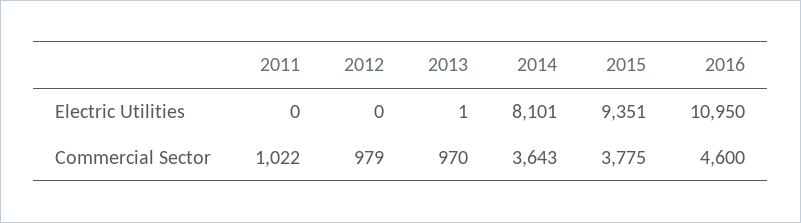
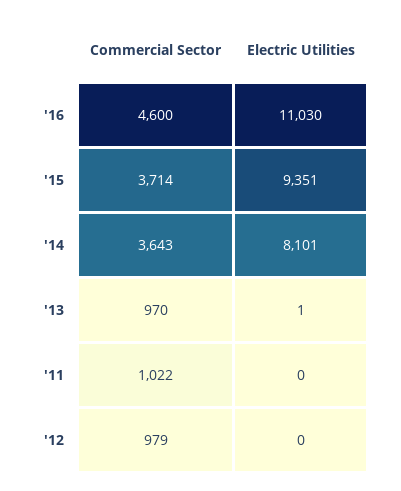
  {
    "2011": {
      "Electric Utilities": 0,
      "Commercial Sector": 1022
    },
    "2012": {
      "Electric Utilities": 0,
      "Commercial Sector": 979
    },
    "2013": {
      "Electric Utilities": 1,
      "Commercial Sector": 970
    },
    "2014": {
      "Electric Utilities": 8101,
      "Commercial Sector": 3643
    },
    "2015": {
      "Electric Utilities": 9351,
-     "Commercial Sector": 3775
+     "Commercial Sector": 3714
    },
    "2016": {
-     "Electric Utilities": 10950,
+     "Electric Utilities": 11030,
      "Commercial Sector": 4600
    }
  }

